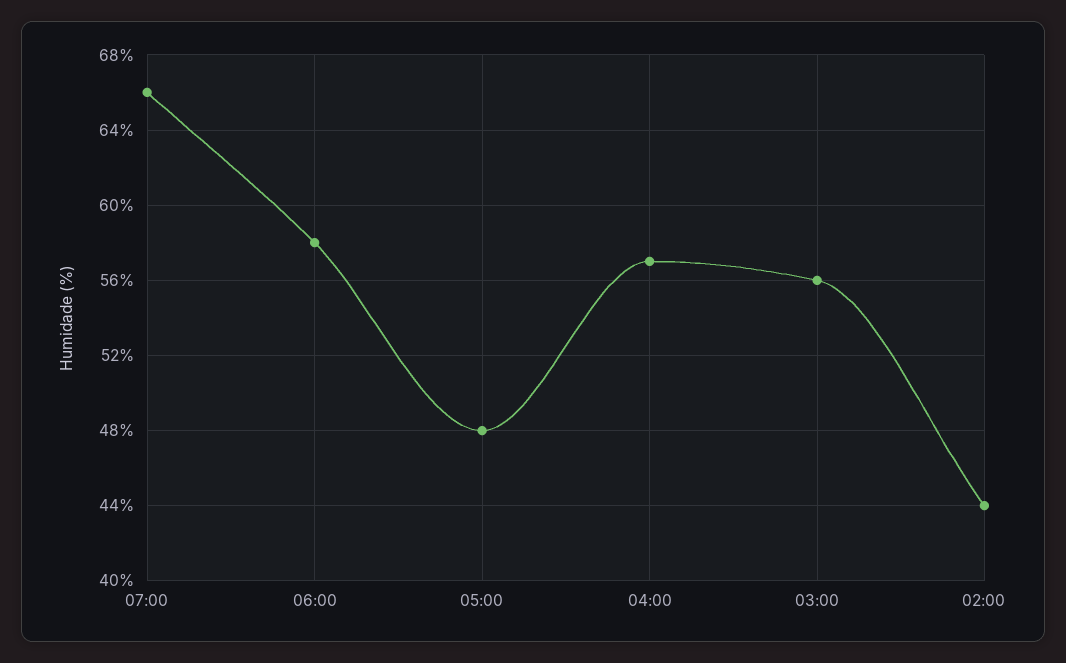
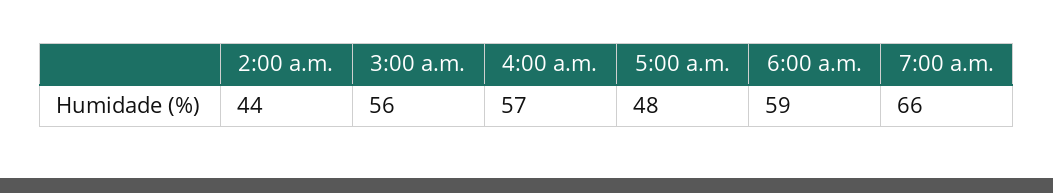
  {
    "07:00": 66,
-   "06:00": 58,
+   "06:00": 59,
    "05:00": 48,
    "04:00": 57,
    "03:00": 56,
    "02:00": 44
  }

